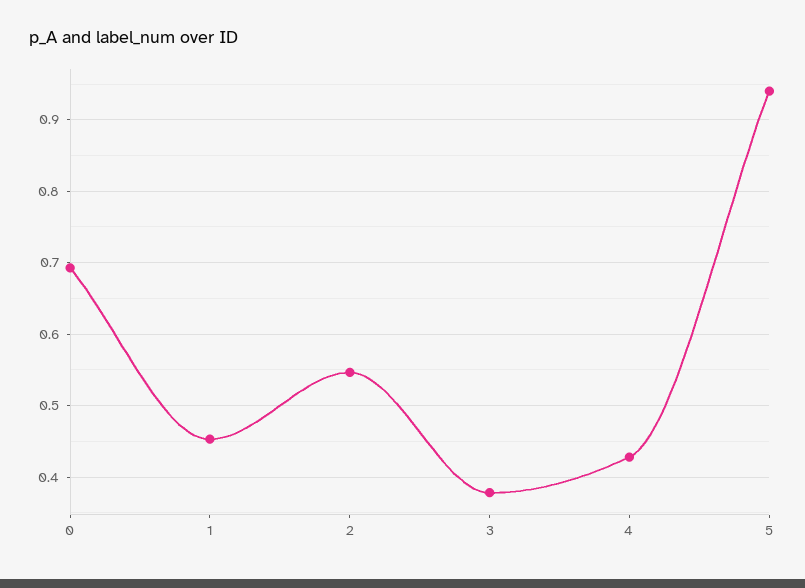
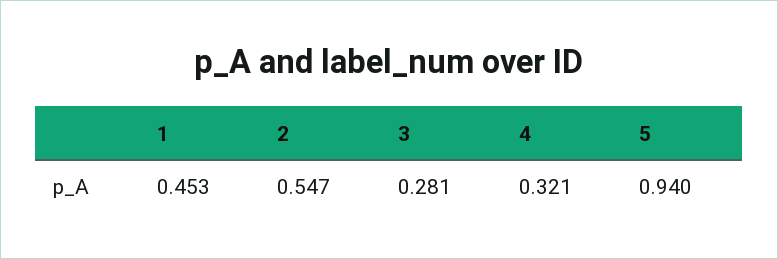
  {
-   "0": 0.69,
    "1": 0.453,
    "2": 0.547,
-   "3": 0.38,
+   "3": 0.281,
-   "4": 0.43,
+   "4": 0.321,
    "5": 0.94
  }

